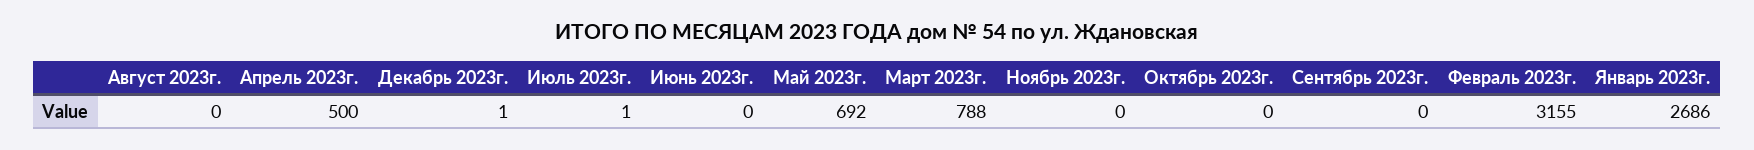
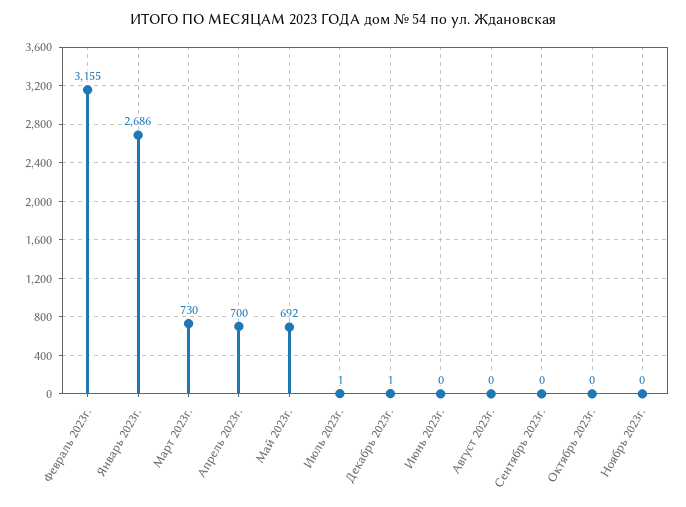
  {
    "Август 2023г.": 0,
-   "Апрель 2023г.": 500,
+   "Апрель 2023г.": 700,
    "Декабрь 2023г.": 1,
    "Июль 2023г.": 1,
    "Июнь 2023г.": 0,
    "Май 2023г.": 692,
-   "Март 2023г.": 788,
+   "Март 2023г.": 730,
    "Ноябрь 2023г.": 0,
    "Октябрь 2023г.": 0,
    "Сентябрь 2023г.": 0,
    "Февраль 2023г.": 3155,
    "Январь 2023г.": 2686
  }

